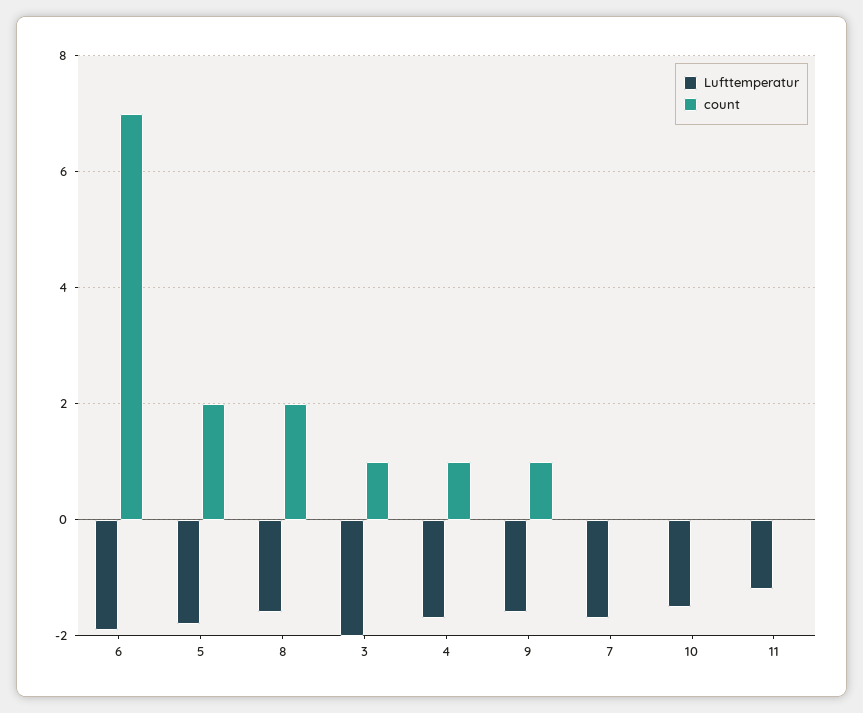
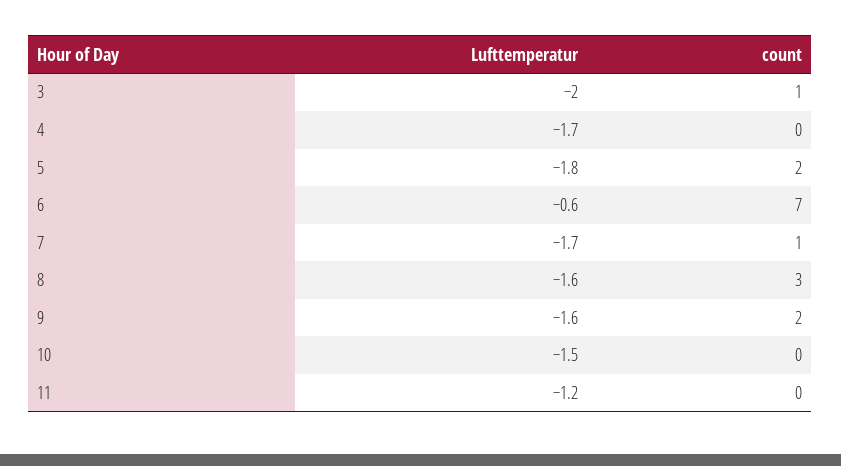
  {
    "Lufttemperatur": {
-     "6": -2,
+     "6": -0.6,
      "5": -1.8,
      "8": -1.6,
      "3": -2,
      "4": -1.7,
      "9": -1.6,
      "7": -1.7,
      "10": -1.5,
      "11": -1.2
    },
    "count": {
      "6": 7,
      "5": 2,
-     "8": 2,
+     "8": 3,
      "3": 1,
-     "4": 1,
+     "4": 0,
-     "9": 1,
+     "9": 2,
-     "7": 0,
+     "7": 1,
      "10": 0,
      "11": 0
    }
  }

